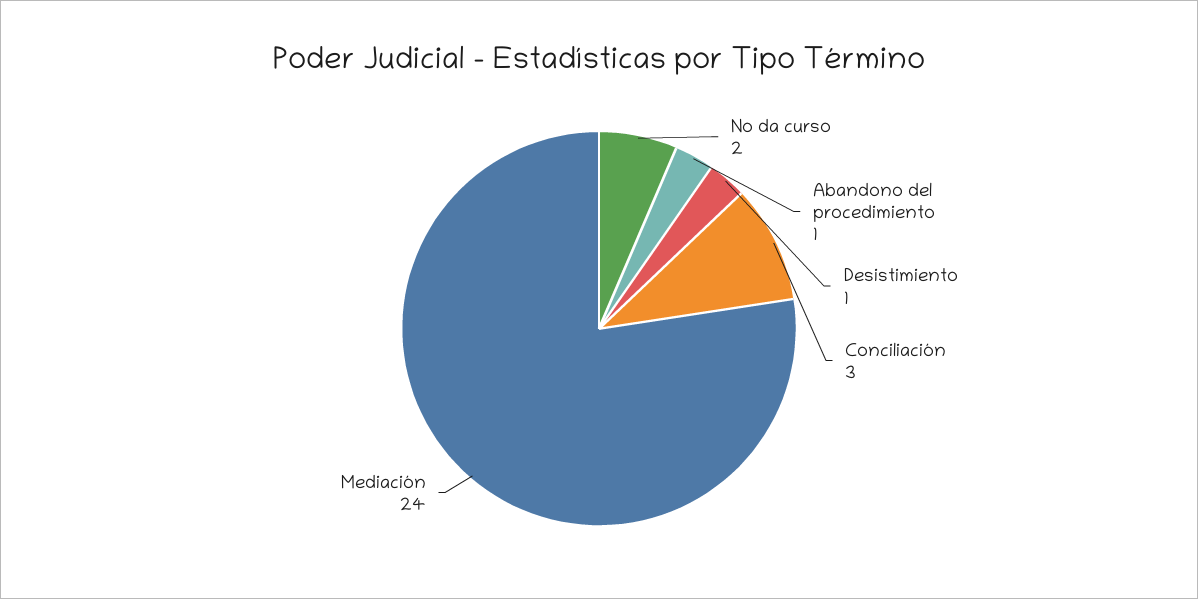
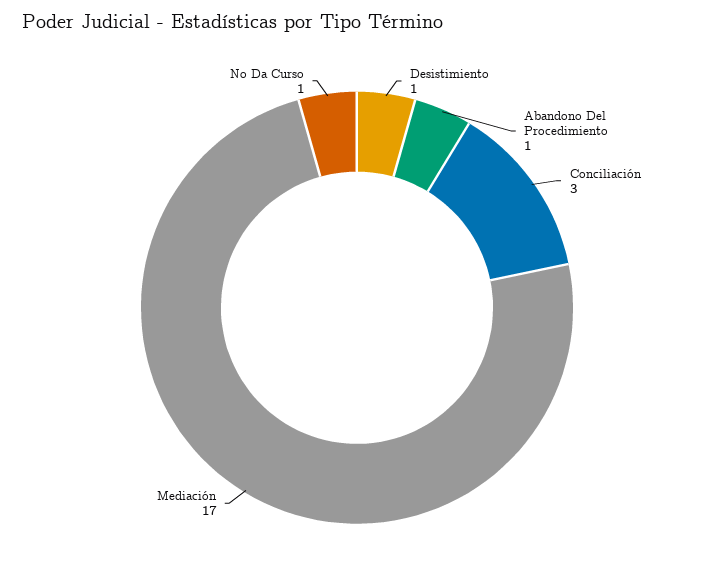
  {
-   "No da curso": 2,
+   "No da curso": 1,
    "Abandono del procedimiento": 1,
    "Desistimiento": 1,
    "Conciliación": 3,
-   "Mediación": 24
+   "Mediación": 17
  }

